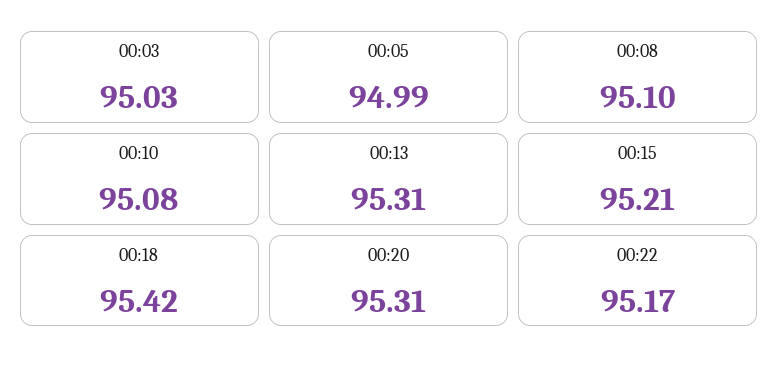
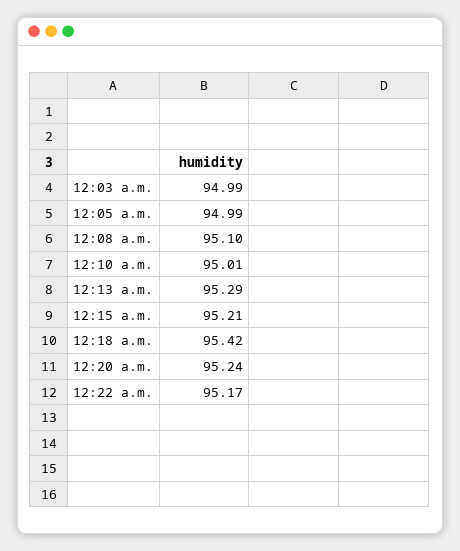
  {
-   "00:03": 95.03,
+   "00:03": 94.99,
    "00:05": 94.99,
    "00:08": 95.1,
-   "00:10": 95.08,
+   "00:10": 95.01,
-   "00:13": 95.31,
+   "00:13": 95.29,
    "00:15": 95.21,
    "00:18": 95.42,
-   "00:20": 95.31,
+   "00:20": 95.24,
    "00:22": 95.17
  }

